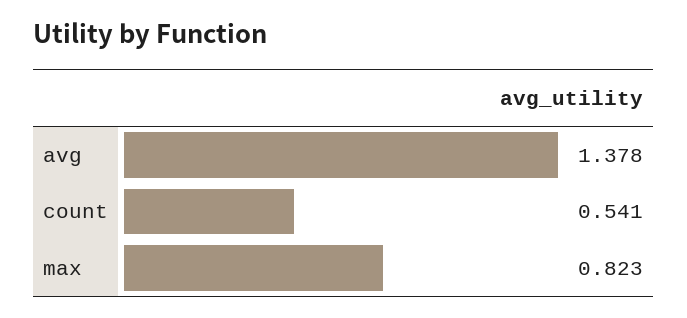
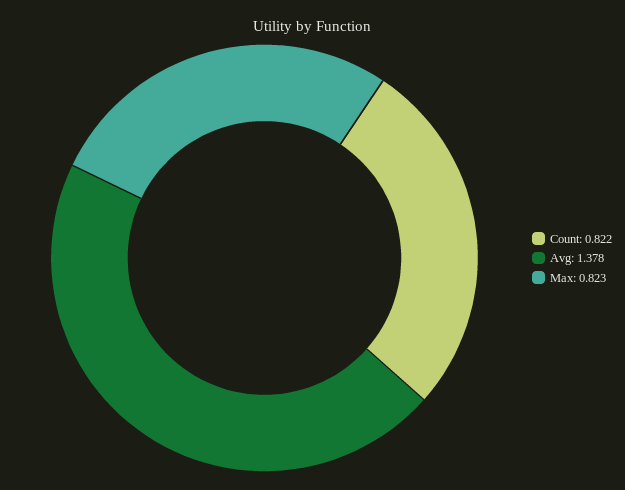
  {
    "avg": 1.378,
-   "count": 0.541,
+   "count": 0.822,
    "max": 0.823
  }

